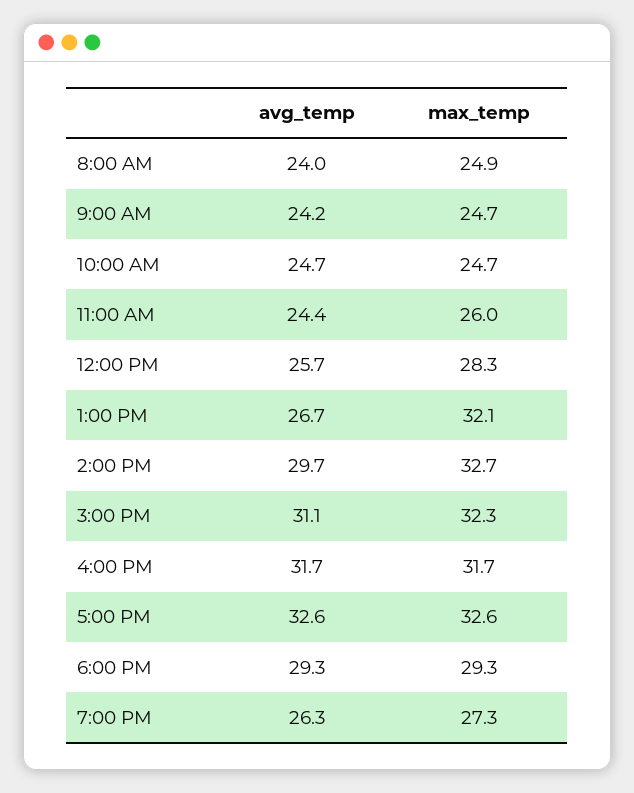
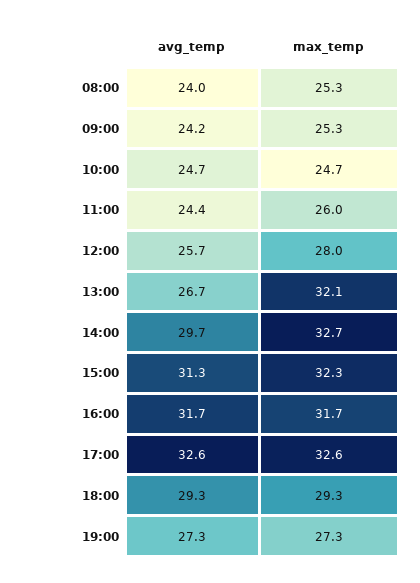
  {
    "avg_temp": {
      "8:00 AM": 24,
      "9:00 AM": 24.2,
      "10:00 AM": 24.7,
      "11:00 AM": 24.4,
      "12:00 PM": 25.7,
      "1:00 PM": 26.7,
      "2:00 PM": 29.7,
-     "3:00 PM": 31.1,
+     "3:00 PM": 31.3,
      "4:00 PM": 31.7,
      "5:00 PM": 32.6,
      "6:00 PM": 29.3,
-     "7:00 PM": 26.3
+     "7:00 PM": 27.3
    },
    "max_temp": {
-     "8:00 AM": 24.9,
+     "8:00 AM": 25.3,
-     "9:00 AM": 24.7,
+     "9:00 AM": 25.3,
      "10:00 AM": 24.7,
      "11:00 AM": 26,
-     "12:00 PM": 28.3,
+     "12:00 PM": 28,
      "1:00 PM": 32.1,
      "2:00 PM": 32.7,
      "3:00 PM": 32.3,
      "4:00 PM": 31.7,
      "5:00 PM": 32.6,
      "6:00 PM": 29.3,
      "7:00 PM": 27.3
    }
  }

